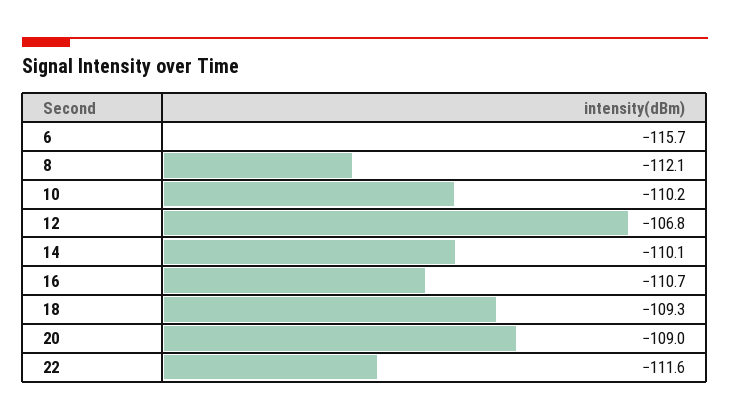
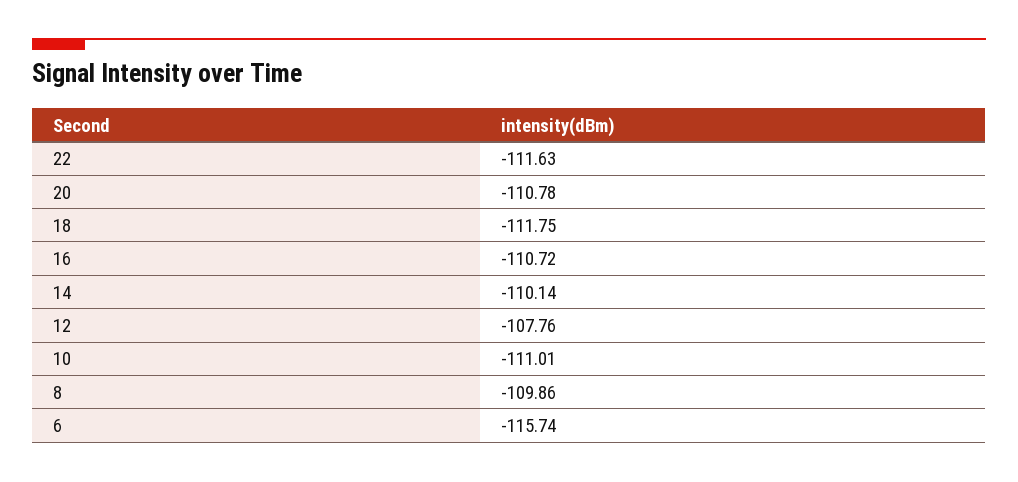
  {
    "6": -115.74,
-   "8": -112.1,
+   "8": -109.86,
-   "10": -110.2,
+   "10": -111.01,
-   "12": -106.8,
+   "12": -107.76,
    "14": -110.14,
    "16": -110.72,
-   "18": -109.3,
+   "18": -111.75,
-   "20": -109,
+   "20": -110.78,
    "22": -111.63
  }

